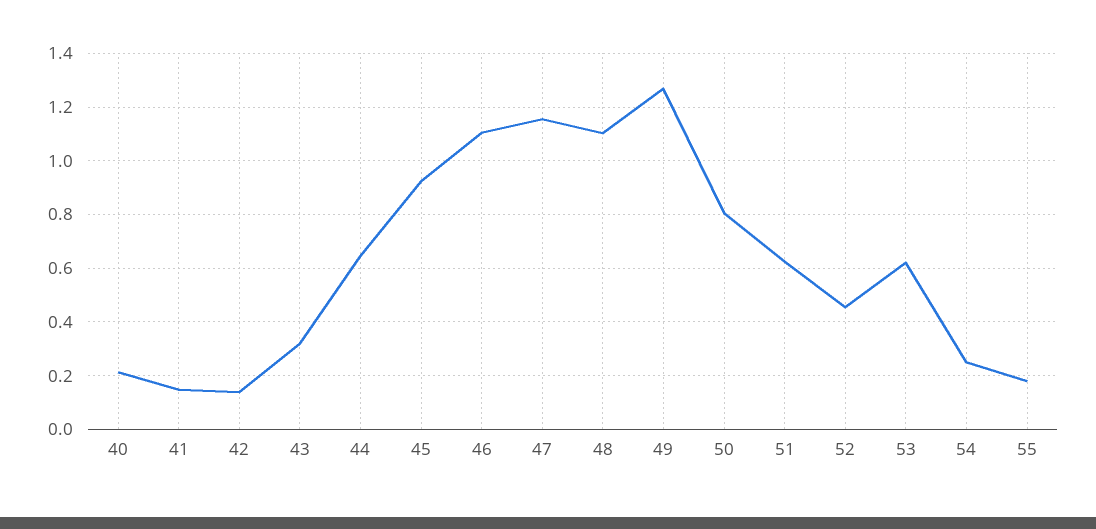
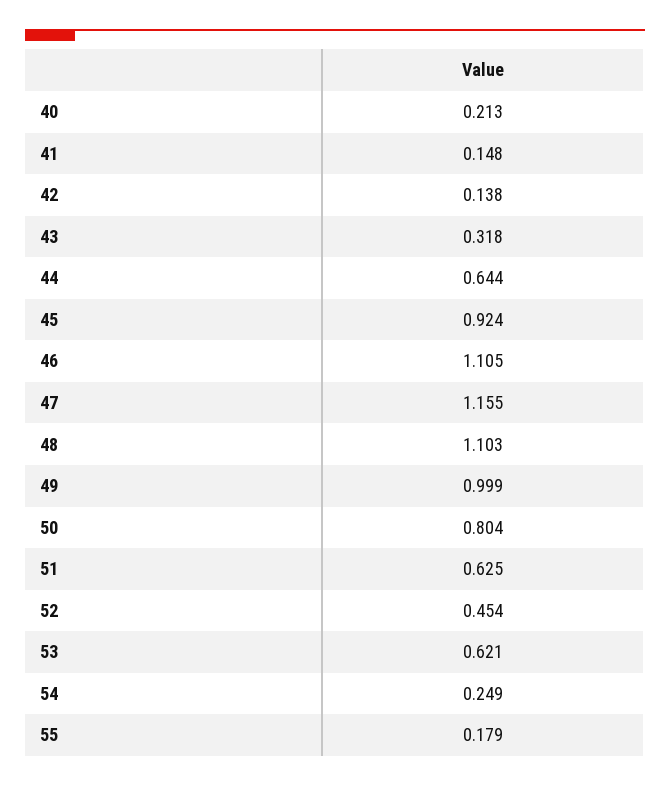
  {
    "40": 0.213,
    "41": 0.148,
    "42": 0.138,
    "43": 0.318,
    "44": 0.644,
    "45": 0.924,
    "46": 1.105,
    "47": 1.155,
    "48": 1.103,
-   "49": 1.275,
+   "49": 0.999,
    "50": 0.804,
    "51": 0.625,
    "52": 0.454,
    "53": 0.621,
    "54": 0.249,
    "55": 0.179
  }

